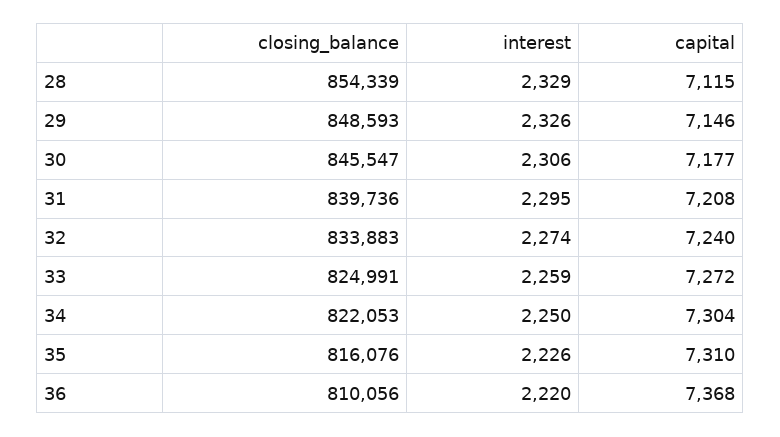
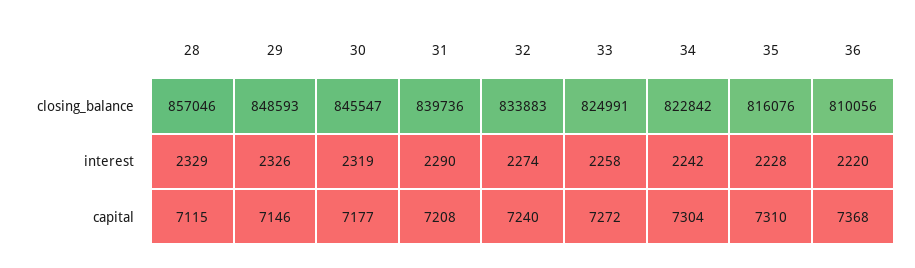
  {
    "closing_balance": {
-     "28": 854339,
+     "28": 857046,
      "29": 848593,
      "30": 845547,
      "31": 839736,
      "32": 833883,
      "33": 824991,
-     "34": 822053,
+     "34": 822842,
      "35": 816076,
      "36": 810056
    },
    "interest": {
      "28": 2329,
      "29": 2326,
-     "30": 2306,
+     "30": 2319,
-     "31": 2295,
+     "31": 2290,
      "32": 2274,
-     "33": 2259,
+     "33": 2258,
-     "34": 2250,
+     "34": 2242,
-     "35": 2226,
+     "35": 2228,
      "36": 2220
    },
    "capital": {
      "28": 7115,
      "29": 7146,
      "30": 7177,
      "31": 7208,
      "32": 7240,
      "33": 7272,
      "34": 7304,
      "35": 7310,
      "36": 7368
    }
  }

